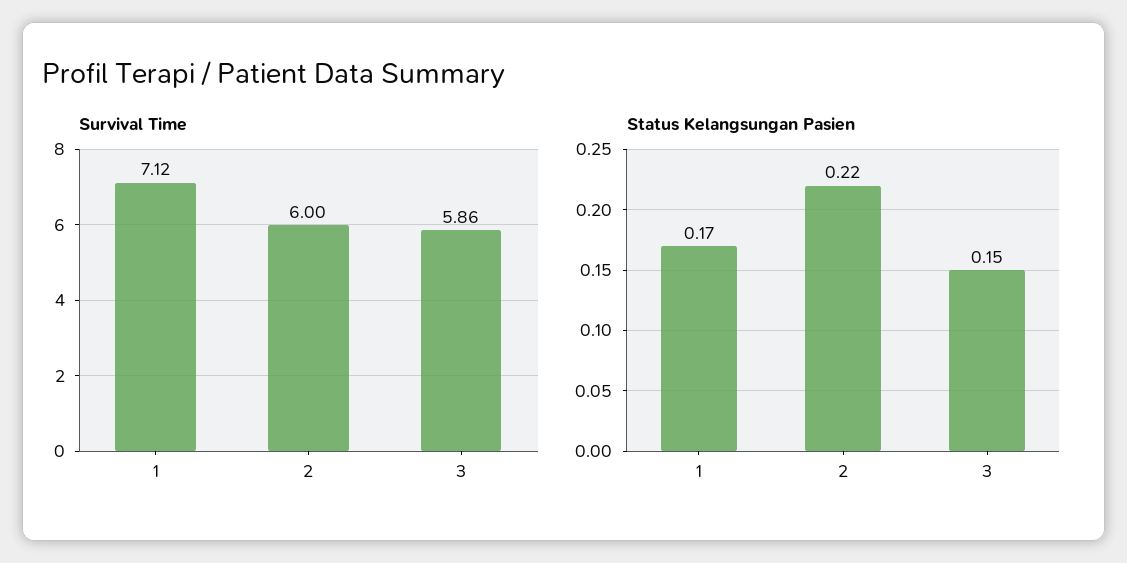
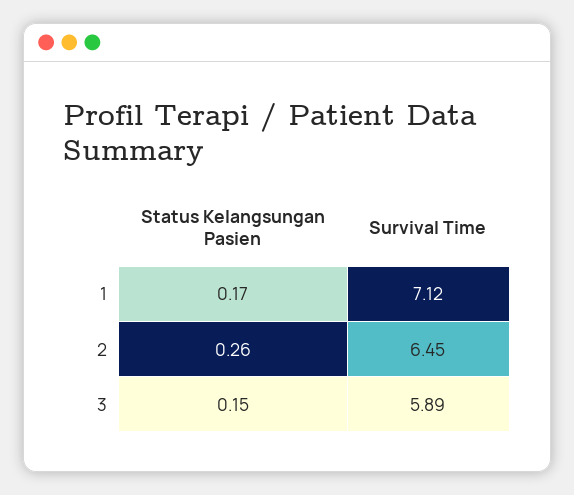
  {
    "Survival Time": {
      "1": 7.12,
-     "2": 6,
+     "2": 6.45,
-     "3": 5.86
+     "3": 5.89
    },
    "Status Kelangsungan Pasien": {
      "1": 0.17,
-     "2": 0.22,
+     "2": 0.26,
      "3": 0.15
    }
  }

